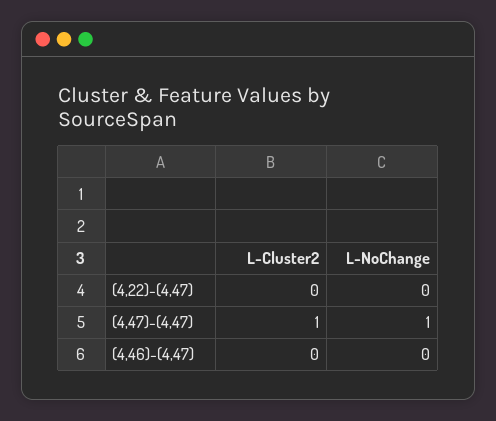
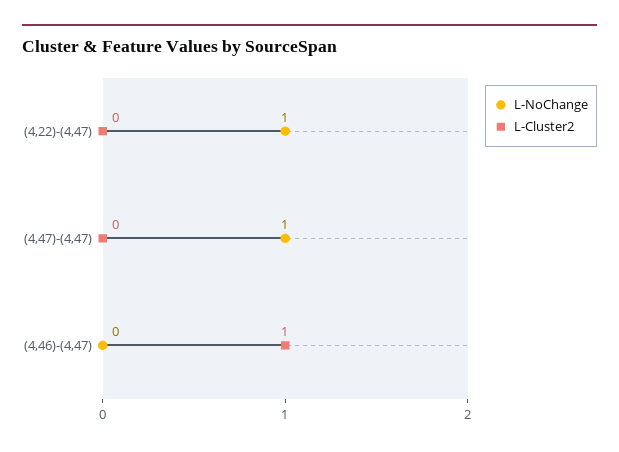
  {
    "L-Cluster2": {
      "(4,22)-(4,47)": 0,
-     "(4,47)-(4,47)": 1,
+     "(4,47)-(4,47)": 0,
-     "(4,46)-(4,47)": 0
+     "(4,46)-(4,47)": 1
    },
    "L-NoChange": {
-     "(4,22)-(4,47)": 0,
+     "(4,22)-(4,47)": 1,
      "(4,47)-(4,47)": 1,
      "(4,46)-(4,47)": 0
    }
  }

